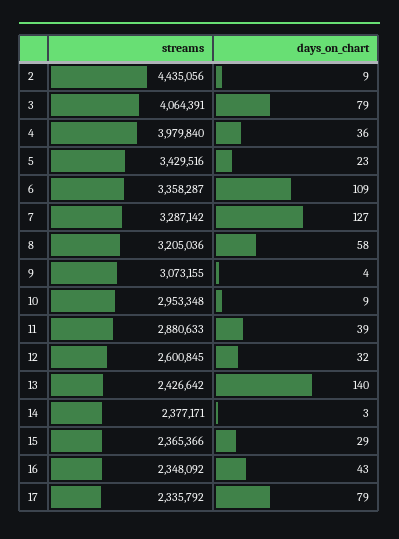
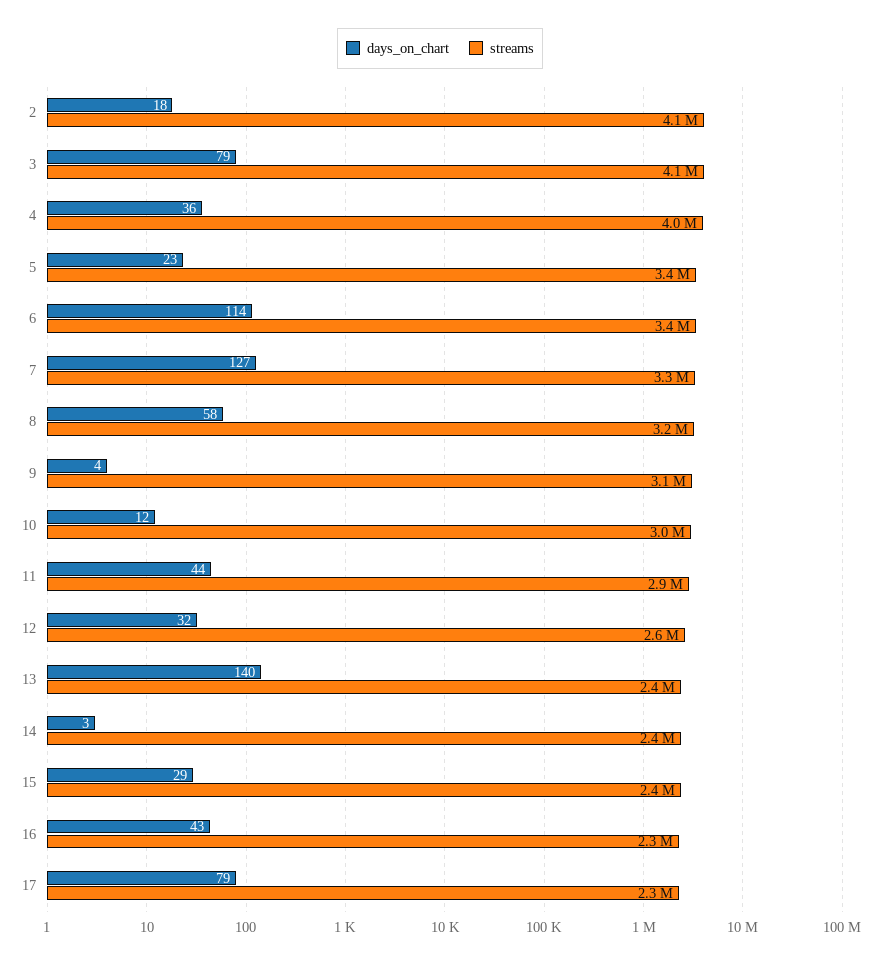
  {
    "streams": {
-     "2": 4435056,
+     "2": 4100000,
      "3": 4064391,
      "4": 3979840,
      "5": 3429516,
      "6": 3358287,
      "7": 3287142,
      "8": 3205036,
      "9": 3073155,
      "10": 2953348,
      "11": 2880633,
      "12": 2600845,
      "13": 2426642,
      "14": 2377171,
      "15": 2365366,
      "16": 2348092,
      "17": 2335792
    },
    "days_on_chart": {
-     "2": 9,
+     "2": 18,
      "3": 79,
      "4": 36,
      "5": 23,
-     "6": 109,
+     "6": 114,
      "7": 127,
      "8": 58,
      "9": 4,
-     "10": 9,
+     "10": 12,
-     "11": 39,
+     "11": 44,
      "12": 32,
      "13": 140,
      "14": 3,
      "15": 29,
      "16": 43,
      "17": 79
    }
  }

